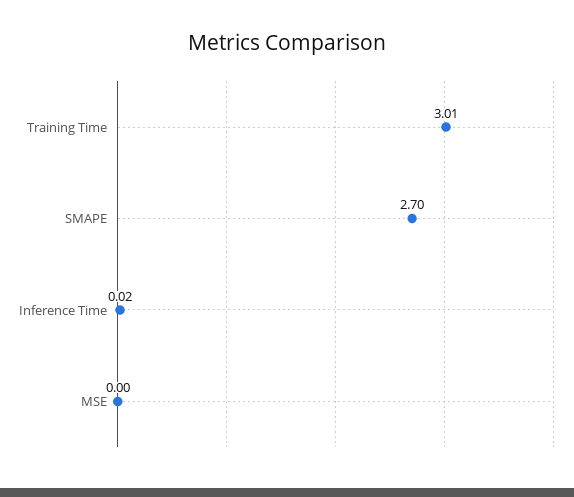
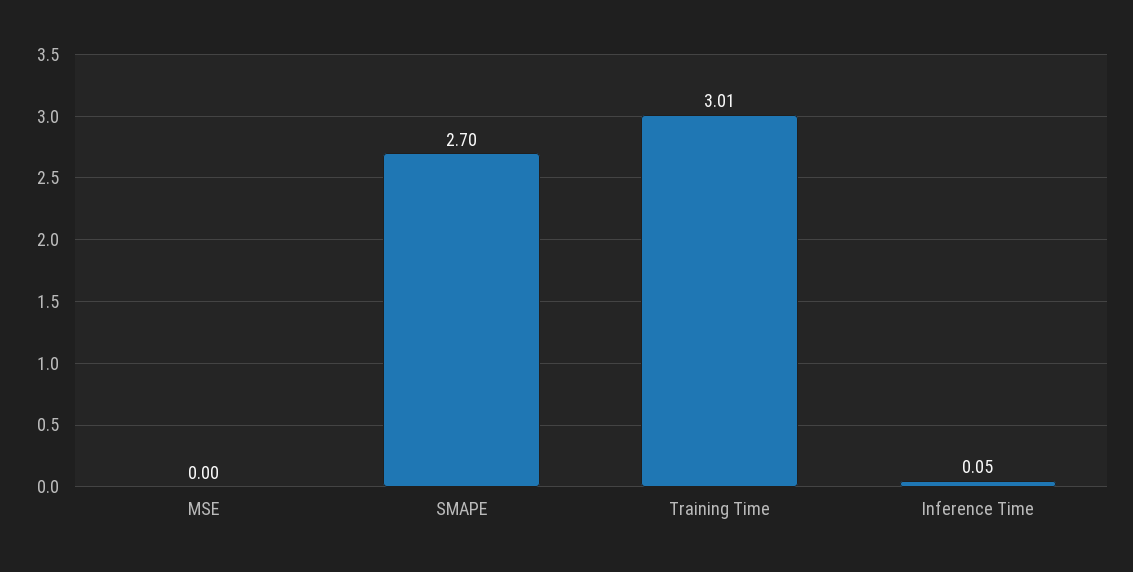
  {
    "Training Time": 3.01,
    "SMAPE": 2.7,
-   "Inference Time": 0.02,
+   "Inference Time": 0.05,
    "MSE": 0
  }

